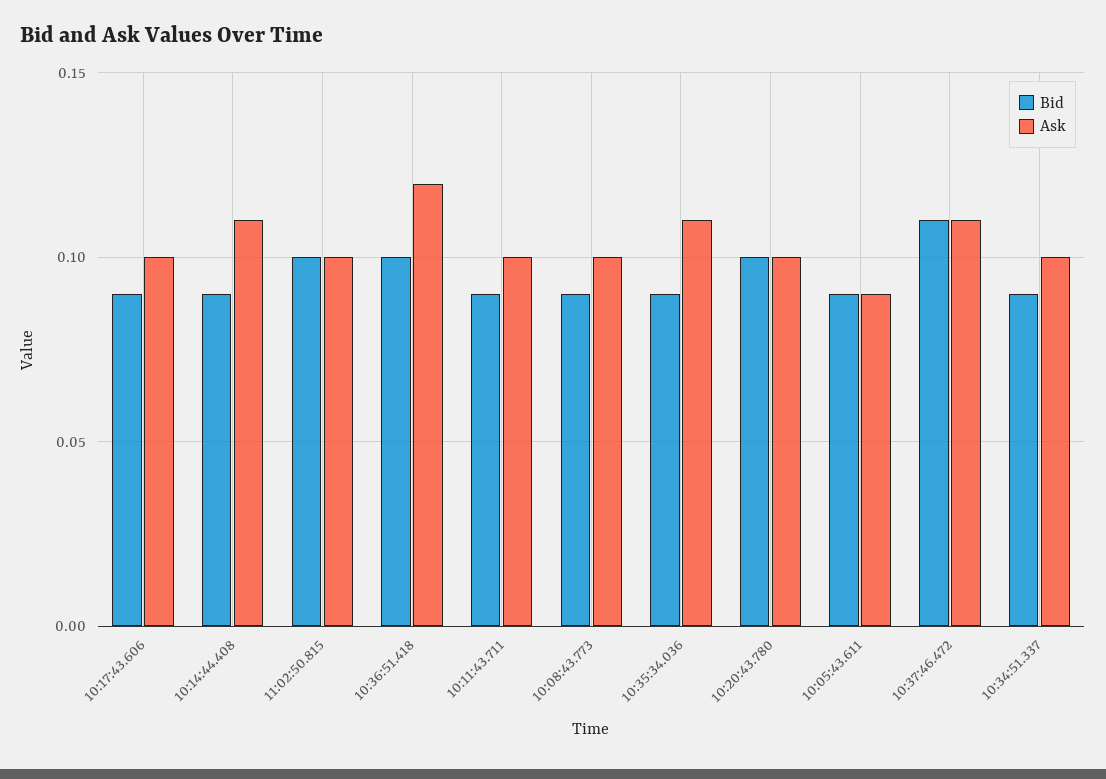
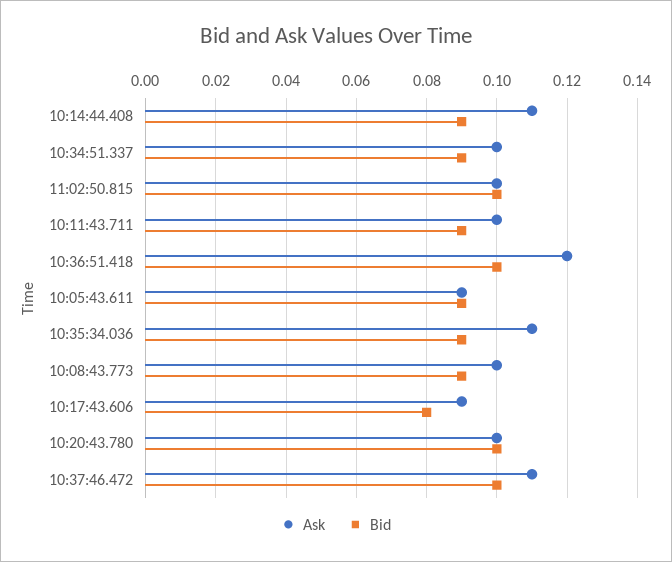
  {
    "Bid": {
-     "10:17:43.606": 0.09,
+     "10:17:43.606": 0.08,
      "10:14:44.408": 0.09,
      "11:02:50.815": 0.1,
      "10:36:51.418": 0.1,
      "10:11:43.711": 0.09,
      "10:08:43.773": 0.09,
      "10:35:34.036": 0.09,
      "10:20:43.780": 0.1,
      "10:05:43.611": 0.09,
-     "10:37:46.472": 0.11,
+     "10:37:46.472": 0.1,
      "10:34:51.337": 0.09
    },
    "Ask": {
-     "10:17:43.606": 0.1,
+     "10:17:43.606": 0.09,
      "10:14:44.408": 0.11,
      "11:02:50.815": 0.1,
      "10:36:51.418": 0.12,
      "10:11:43.711": 0.1,
      "10:08:43.773": 0.1,
      "10:35:34.036": 0.11,
      "10:20:43.780": 0.1,
      "10:05:43.611": 0.09,
      "10:37:46.472": 0.11,
      "10:34:51.337": 0.1
    }
  }

